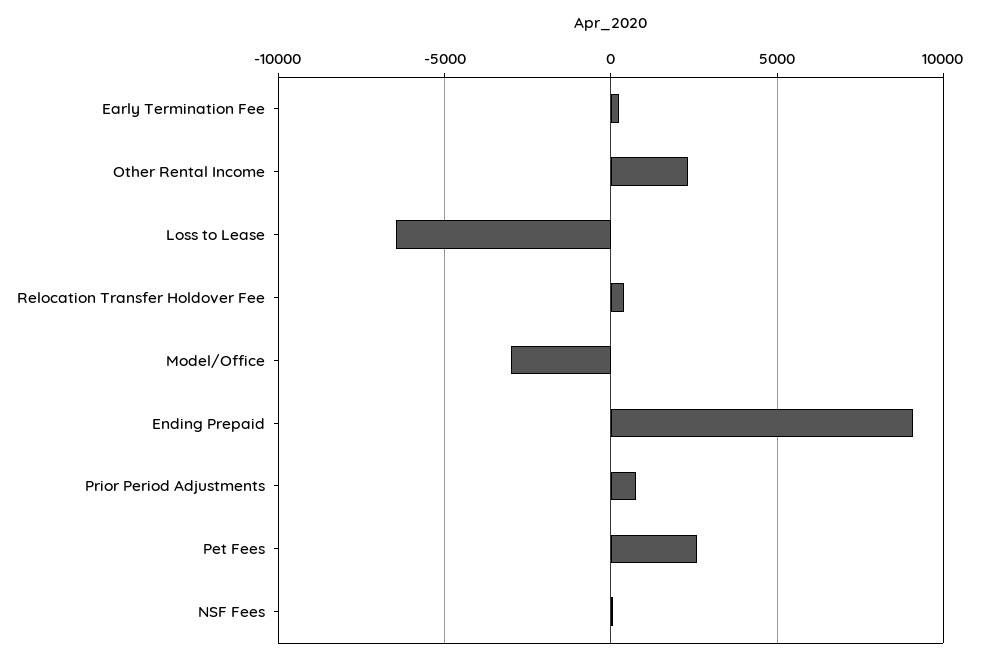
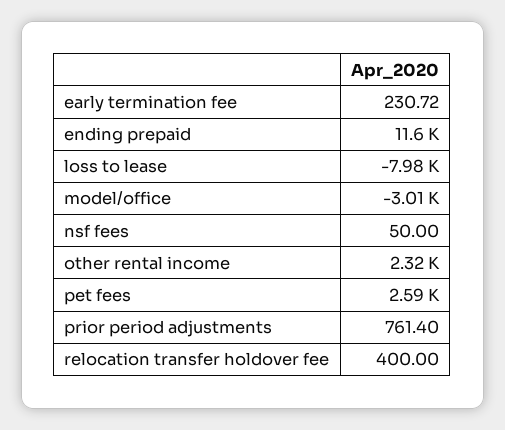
  {
    "Early Termination Fee": 230.72,
    "Other Rental Income": 2320,
-   "Loss to Lease": -6500,
+   "Loss to Lease": -7980,
    "Relocation Transfer Holdover Fee": 400,
    "Model/Office": -3010,
-   "Ending Prepaid": 9000,
+   "Ending Prepaid": 11600,
    "Prior Period Adjustments": 761.4,
    "Pet Fees": 2590,
    "NSF Fees": 50
  }

